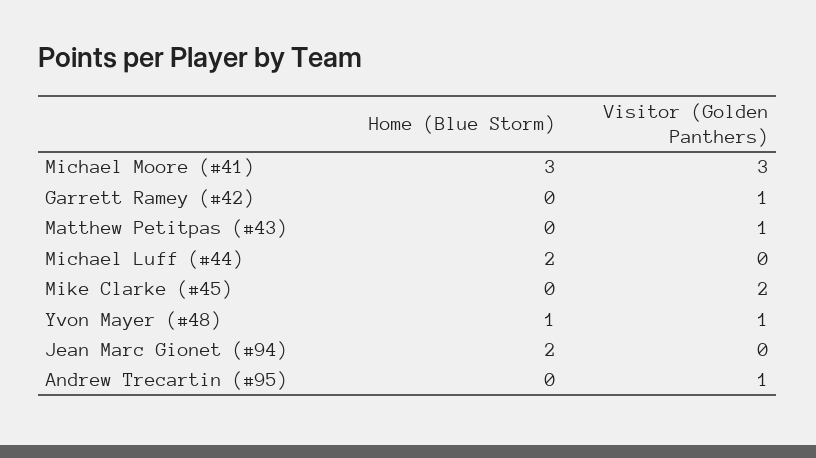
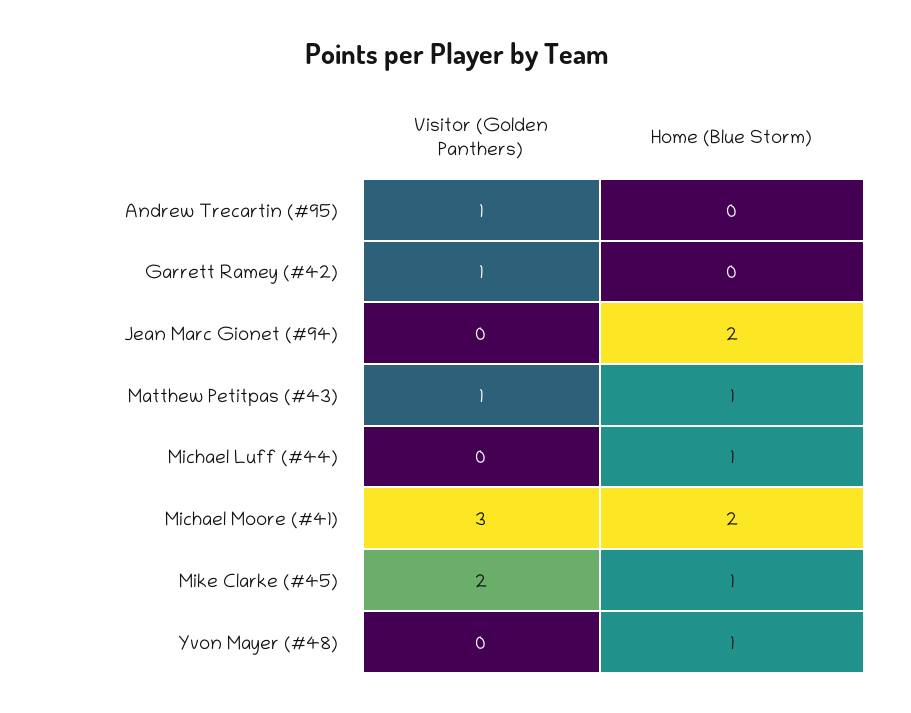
  {
    "Home (Blue Storm)": {
-     "Michael Moore (#41)": 3,
+     "Michael Moore (#41)": 2,
      "Garrett Ramey (#42)": 0,
-     "Matthew Petitpas (#43)": 0,
+     "Matthew Petitpas (#43)": 1,
-     "Michael Luff (#44)": 2,
+     "Michael Luff (#44)": 1,
-     "Mike Clarke (#45)": 0,
+     "Mike Clarke (#45)": 1,
      "Yvon Mayer (#48)": 1,
      "Jean Marc Gionet (#94)": 2,
      "Andrew Trecartin (#95)": 0
    },
    "Visitor (Golden Panthers)": {
      "Michael Moore (#41)": 3,
      "Garrett Ramey (#42)": 1,
      "Matthew Petitpas (#43)": 1,
      "Michael Luff (#44)": 0,
      "Mike Clarke (#45)": 2,
-     "Yvon Mayer (#48)": 1,
+     "Yvon Mayer (#48)": 0,
      "Jean Marc Gionet (#94)": 0,
      "Andrew Trecartin (#95)": 1
    }
  }

